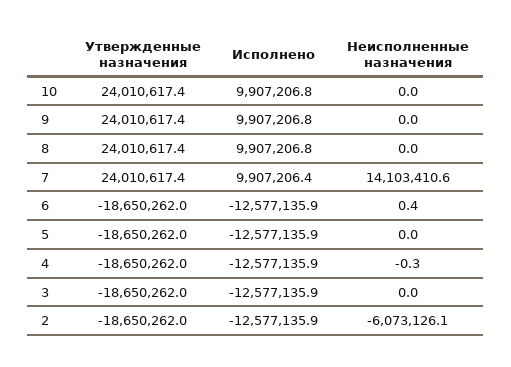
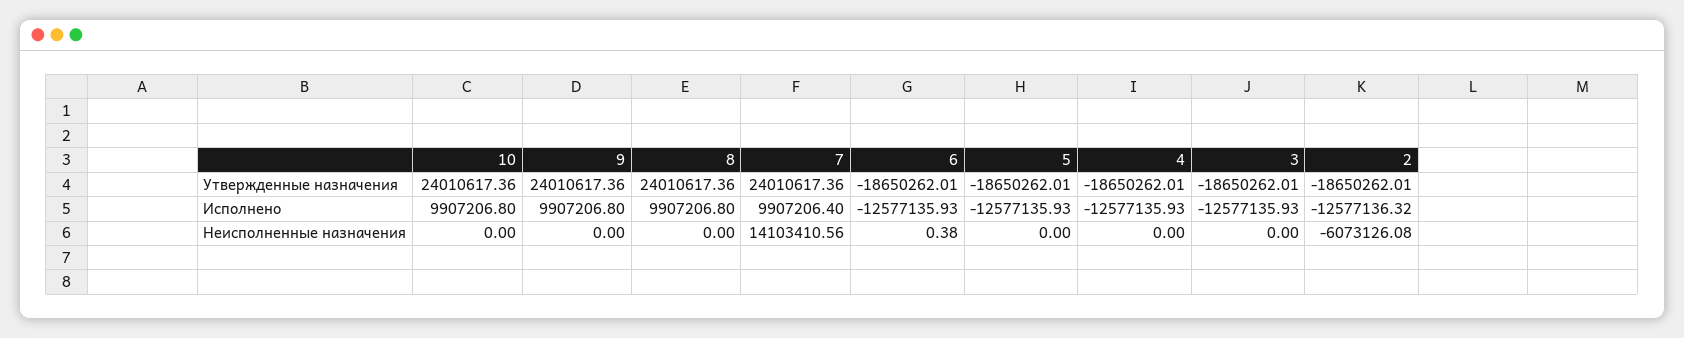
  {
    "Утвержденные назначения": {
      "10": 24010617.36,
      "9": 24010617.36,
      "8": 24010617.36,
      "7": 24010617.36,
      "6": -18650262.01,
      "5": -18650262.01,
      "4": -18650262.01,
      "3": -18650262.01,
      "2": -18650262.01
    },
    "Исполнено": {
      "10": 9907206.8,
      "9": 9907206.8,
      "8": 9907206.8,
      "7": 9907206.4,
      "6": -12577135.93,
      "5": -12577135.93,
      "4": -12577135.93,
      "3": -12577135.93,
-     "2": -12577135.9
+     "2": -12577136.32
    },
    "Неисполненные назначения": {
      "10": 0,
      "9": 0,
      "8": 0,
      "7": 14103410.56,
      "6": 0.38,
      "5": 0,
-     "4": -0.3,
+     "4": 0,
      "3": 0,
      "2": -6073126.08
    }
  }

